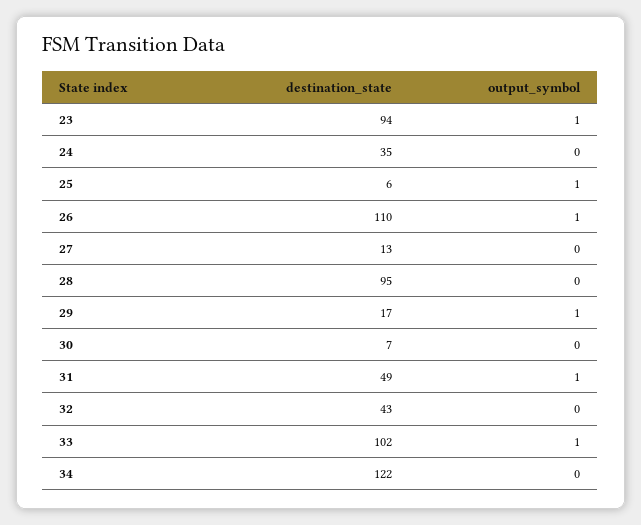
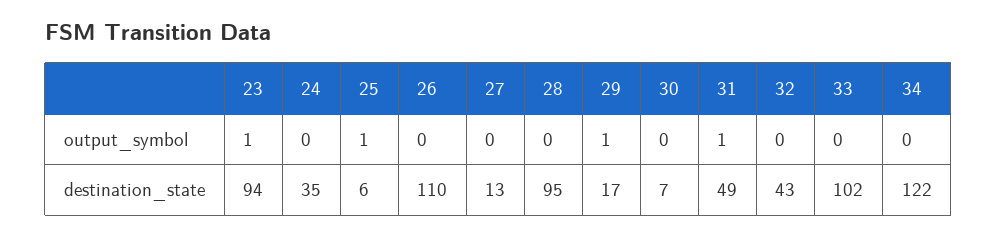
  {
    "destination_state": {
      "23": 94,
      "24": 35,
      "25": 6,
      "26": 110,
      "27": 13,
      "28": 95,
      "29": 17,
      "30": 7,
      "31": 49,
      "32": 43,
      "33": 102,
      "34": 122
    },
    "output_symbol": {
      "23": 1,
      "24": 0,
      "25": 1,
-     "26": 1,
+     "26": 0,
      "27": 0,
      "28": 0,
      "29": 1,
      "30": 0,
      "31": 1,
      "32": 0,
-     "33": 1,
+     "33": 0,
      "34": 0
    }
  }

